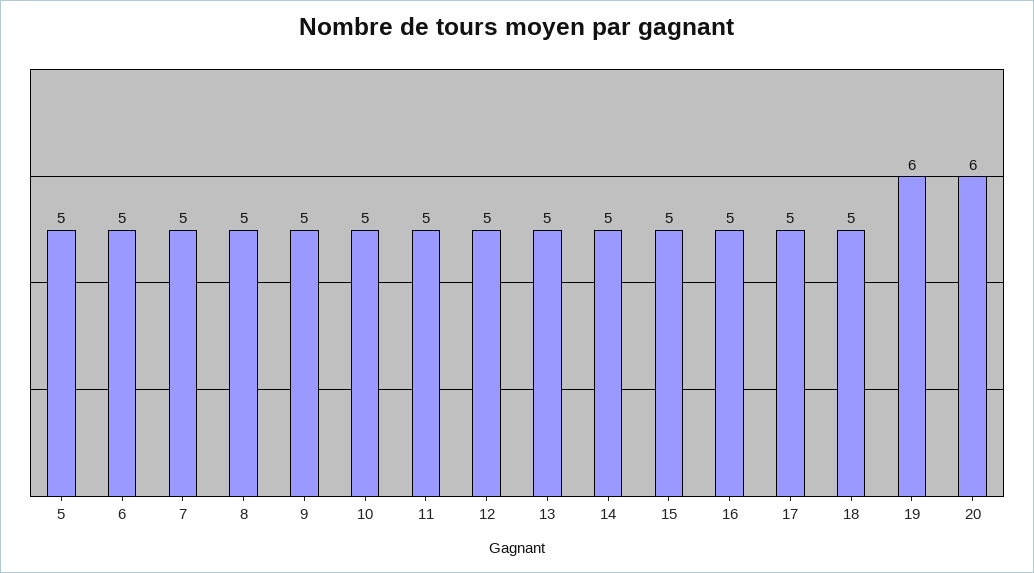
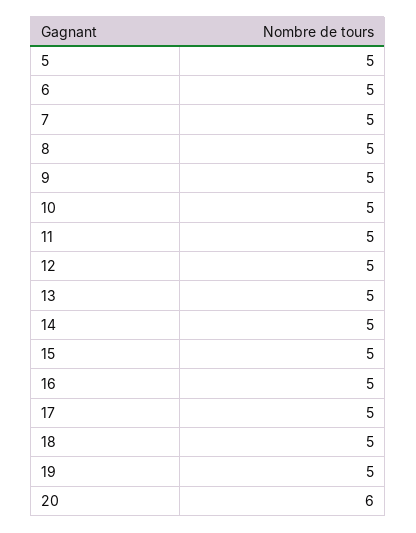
  {
    "5": 5,
    "6": 5,
    "7": 5,
    "8": 5,
    "9": 5,
    "10": 5,
    "11": 5,
    "12": 5,
    "13": 5,
    "14": 5,
    "15": 5,
    "16": 5,
    "17": 5,
    "18": 5,
-   "19": 6,
+   "19": 5,
    "20": 6
  }

